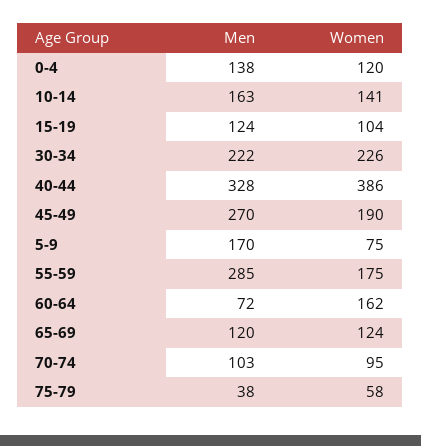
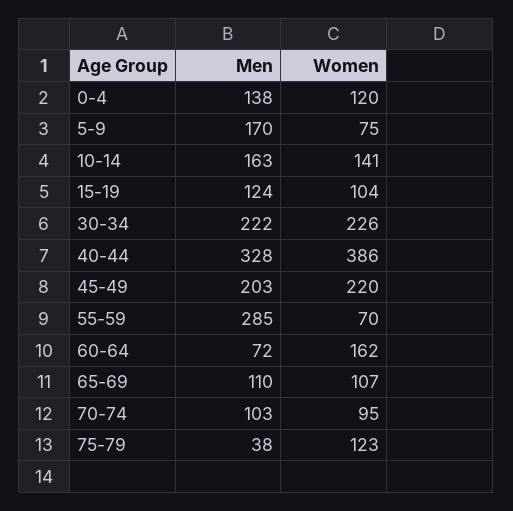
  {
    "Men": {
      "0-4": 138,
      "10-14": 163,
      "15-19": 124,
      "30-34": 222,
      "40-44": 328,
-     "45-49": 270,
+     "45-49": 203,
      "5-9": 170,
      "55-59": 285,
      "60-64": 72,
-     "65-69": 120,
+     "65-69": 110,
      "70-74": 103,
      "75-79": 38
    },
    "Women": {
      "0-4": 120,
      "10-14": 141,
      "15-19": 104,
      "30-34": 226,
      "40-44": 386,
-     "45-49": 190,
+     "45-49": 220,
      "5-9": 75,
-     "55-59": 175,
+     "55-59": 70,
      "60-64": 162,
-     "65-69": 124,
+     "65-69": 107,
      "70-74": 95,
-     "75-79": 58
+     "75-79": 123
    }
  }

